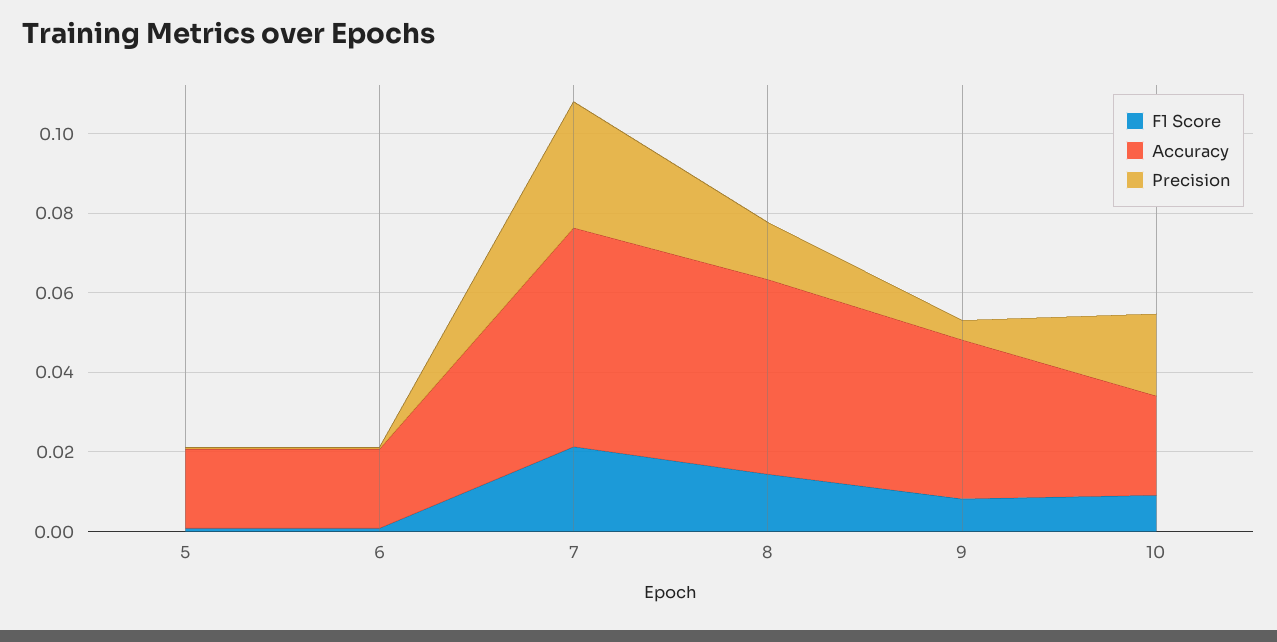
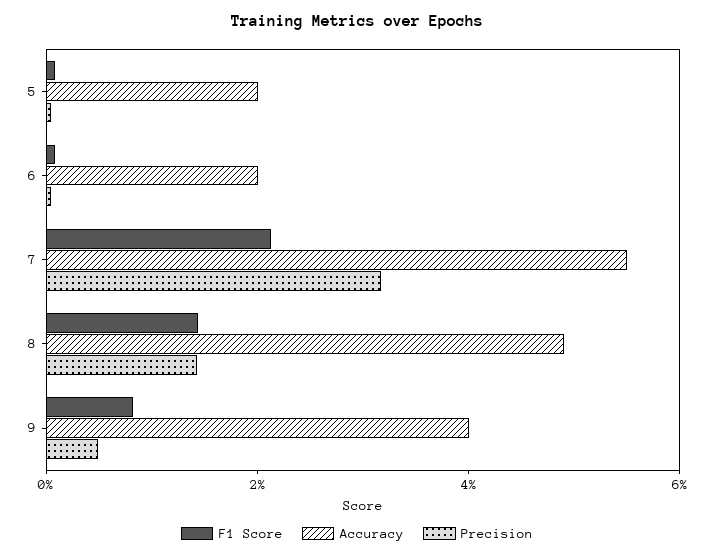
  {
    "F1 Score": {
      "5": 0,
      "6": 0,
      "7": 0.02,
      "8": 0.015,
-     "9": 0.01,
+     "9": 0.01
-     "10": 0.01
    },
    "Accuracy": {
      "5": 0.02,
      "6": 0.02,
      "7": 0.055,
      "8": 0.05,
-     "9": 0.04,
+     "9": 0.04
-     "10": 0.025
    },
    "Precision": {
      "5": 0,
      "6": 0,
      "7": 0.03,
      "8": 0.015,
-     "9": 0.005,
+     "9": 0.005
-     "10": 0.02
    }
  }

